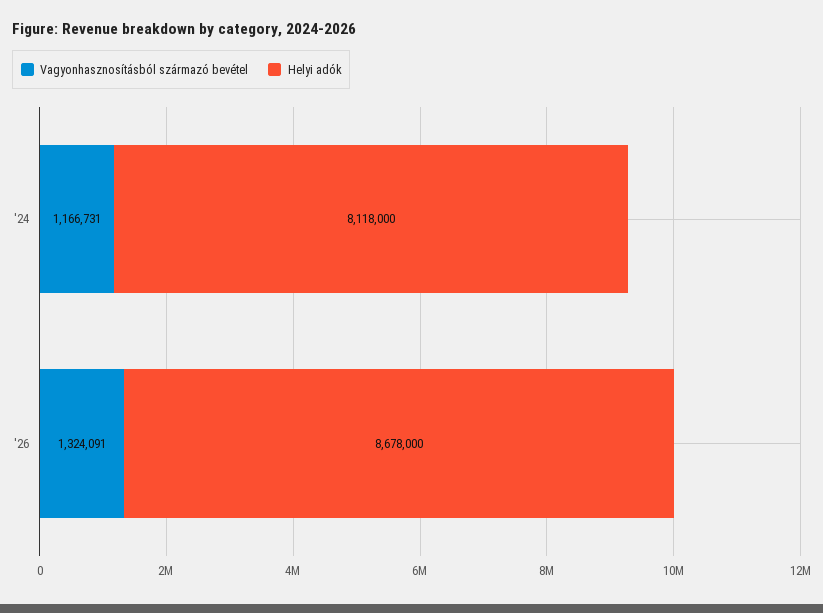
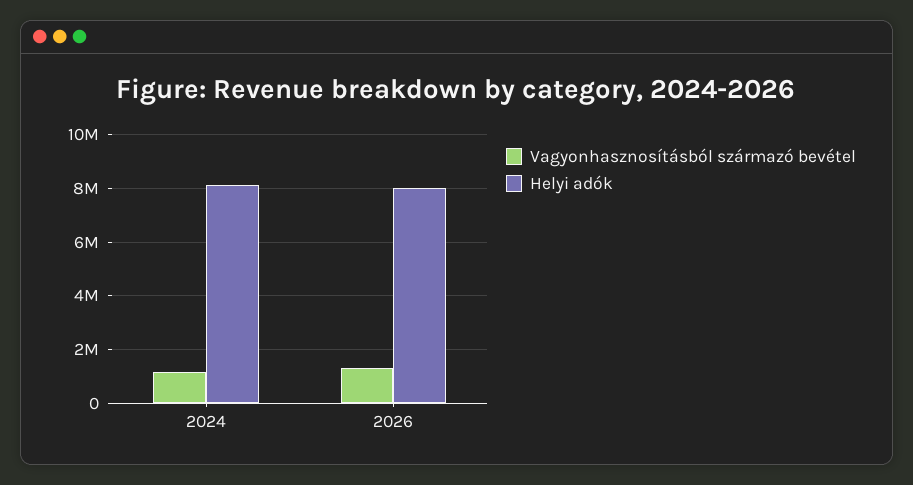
  {
    "Vagyonhasznosításból származó bevétel": {
      "'24": 1166731,
      "'26": 1324091
    },
    "Helyi adók": {
      "'24": 8118000,
-     "'26": 8678000
+     "'26": 8000000
    }
  }

